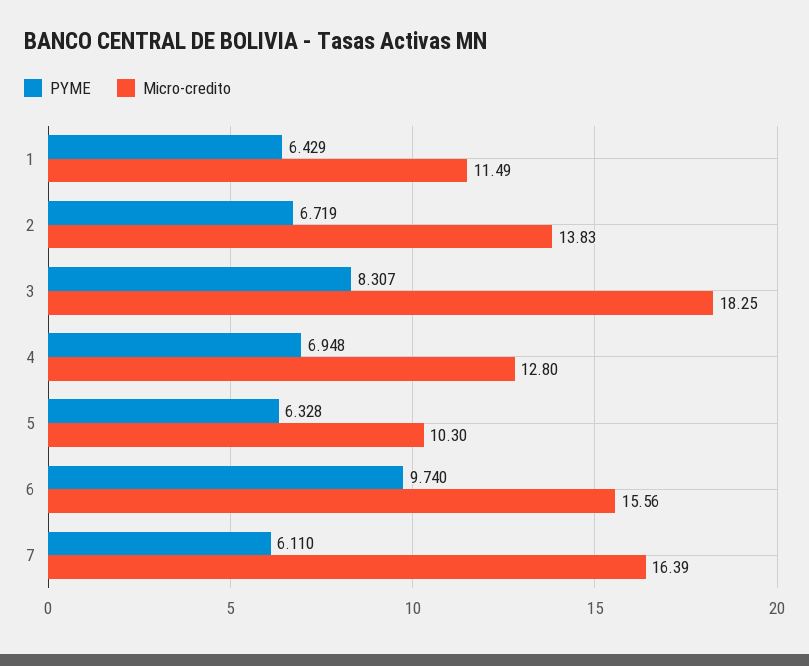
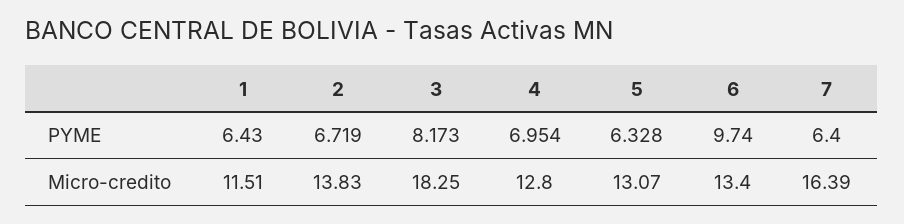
  {
    "PYME": {
-     "1": 6.429,
+     "1": 6.43,
      "2": 6.719,
-     "3": 8.307,
+     "3": 8.173,
-     "4": 6.948,
+     "4": 6.954,
      "5": 6.328,
      "6": 9.74,
-     "7": 6.11
+     "7": 6.4
    },
    "Micro-credito": {
-     "1": 11.49,
+     "1": 11.51,
      "2": 13.83,
      "3": 18.25,
      "4": 12.8,
-     "5": 10.3,
+     "5": 13.07,
-     "6": 15.56,
+     "6": 13.4,
      "7": 16.39
    }
  }

